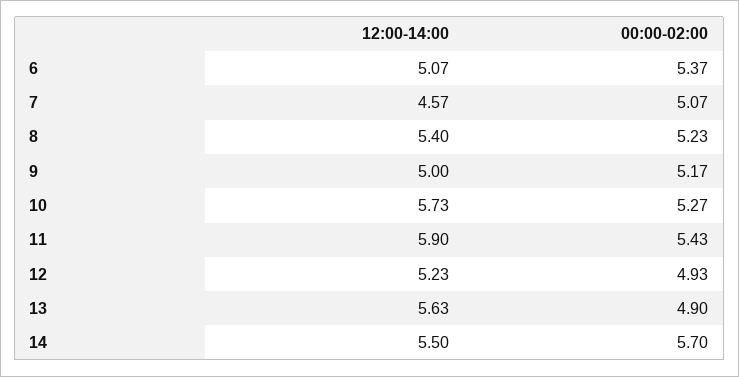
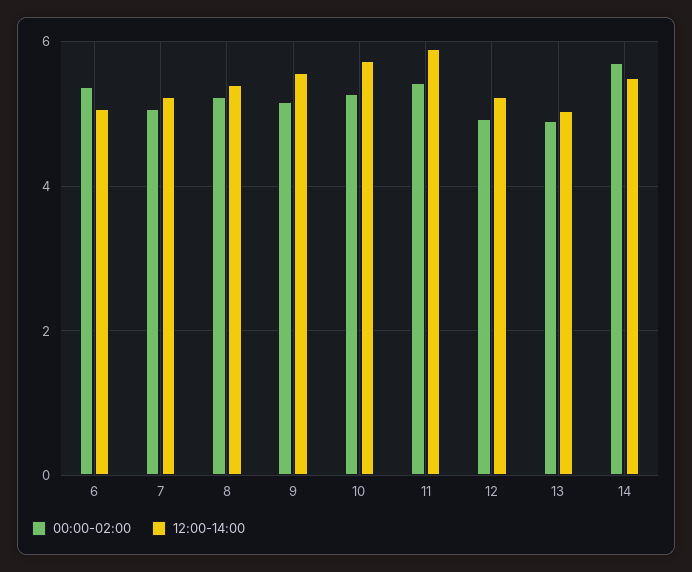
  {
    "12:00-14:00": {
      "6": 5.07,
-     "7": 4.57,
+     "7": 5.2,
      "8": 5.4,
-     "9": 5,
+     "9": 5.6,
      "10": 5.73,
      "11": 5.9,
      "12": 5.23,
-     "13": 5.63,
+     "13": 5,
      "14": 5.5
    },
    "00:00-02:00": {
      "6": 5.37,
      "7": 5.07,
      "8": 5.23,
      "9": 5.17,
      "10": 5.27,
      "11": 5.43,
      "12": 4.93,
      "13": 4.9,
      "14": 5.7
    }
  }

